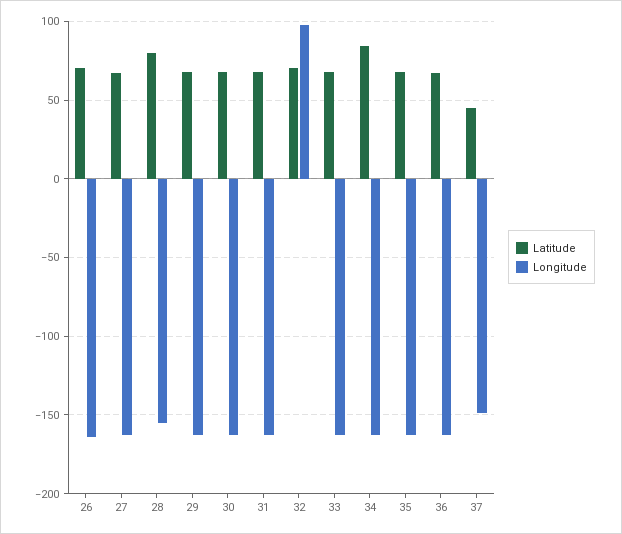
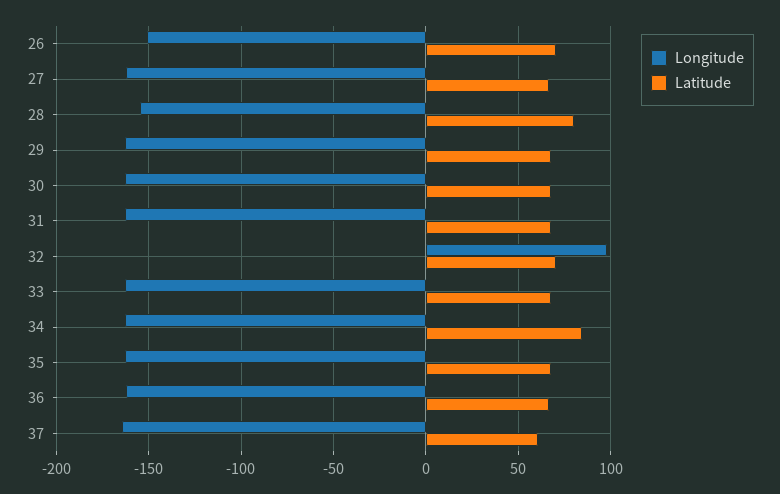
  {
    "Latitude": {
      "26": 70,
      "27": 65,
      "28": 80,
      "29": 70,
      "30": 70,
      "31": 70,
      "32": 70,
      "33": 70,
      "34": 85,
      "35": 70,
      "36": 65,
-     "37": 45
+     "37": 60
    },
    "Longitude": {
-     "26": -165,
+     "26": -150,
      "27": -165,
      "28": -155,
      "29": -165,
      "30": -165,
      "31": -165,
      "32": 100,
      "33": -165,
      "34": -165,
      "35": -165,
      "36": -165,
-     "37": -150
+     "37": -165
    }
  }

